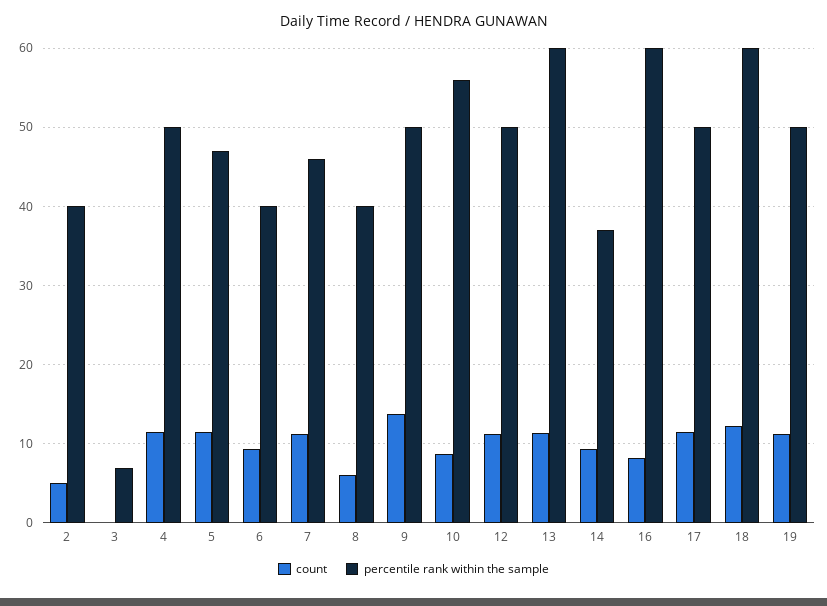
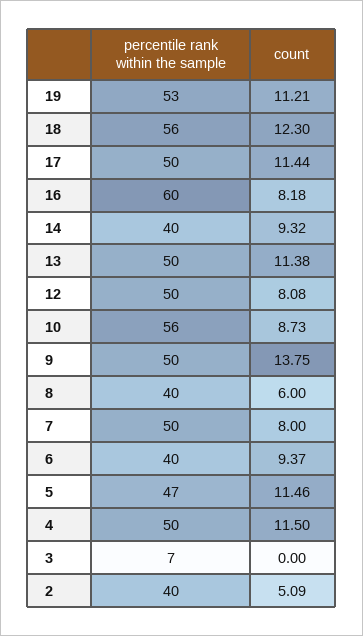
  {
    "count": {
      "2": 5.09,
      "3": 0,
      "4": 11.5,
      "5": 11.46,
      "6": 9.37,
-     "7": 11,
+     "7": 8,
      "8": 6,
      "9": 13.75,
      "10": 8.73,
-     "12": 11,
+     "12": 8.08,
      "13": 11.38,
      "14": 9.32,
      "16": 8.18,
      "17": 11.44,
      "18": 12.3,
      "19": 11.21
    },
    "percentile rank within the sample": {
      "2": 40,
      "3": 7,
      "4": 50,
      "5": 47,
      "6": 40,
-     "7": 46,
+     "7": 50,
      "8": 40,
      "9": 50,
      "10": 56,
      "12": 50,
-     "13": 60,
+     "13": 50,
-     "14": 37,
+     "14": 40,
      "16": 60,
      "17": 50,
-     "18": 60,
+     "18": 56,
-     "19": 50
+     "19": 53
    }
  }

